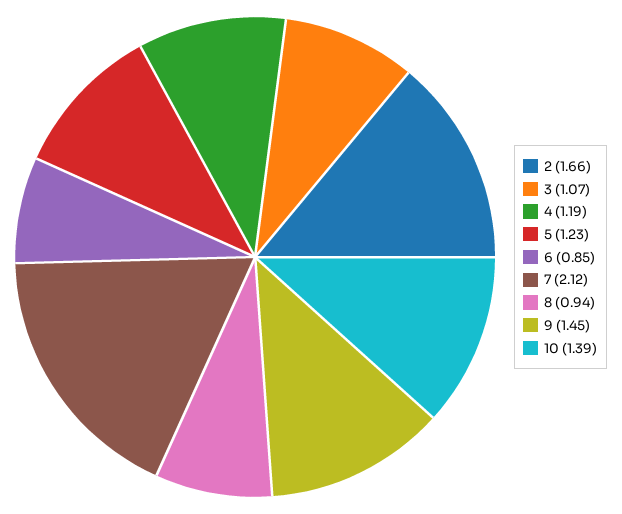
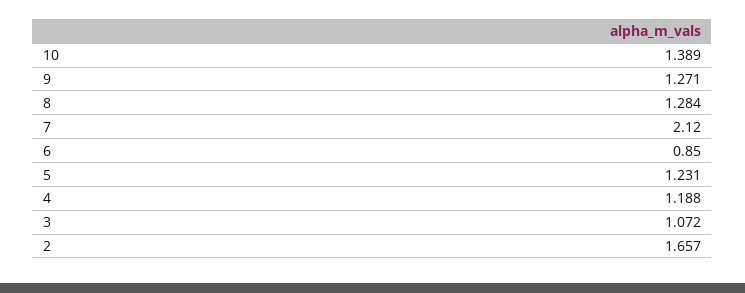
  {
    "2": 1.657,
    "3": 1.072,
    "4": 1.188,
    "5": 1.231,
    "6": 0.85,
    "7": 2.12,
-   "8": 0.94,
+   "8": 1.284,
-   "9": 1.45,
+   "9": 1.271,
    "10": 1.389
  }

